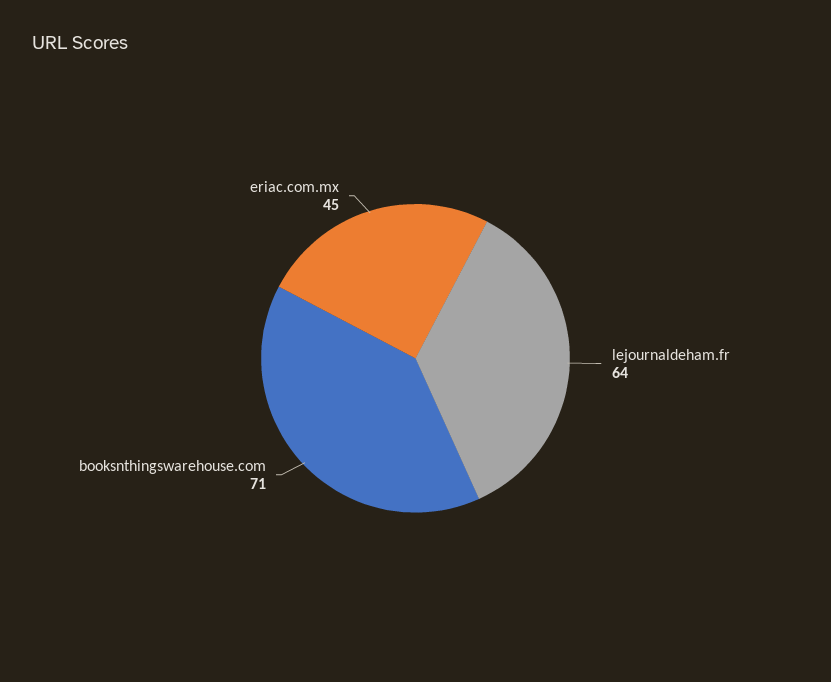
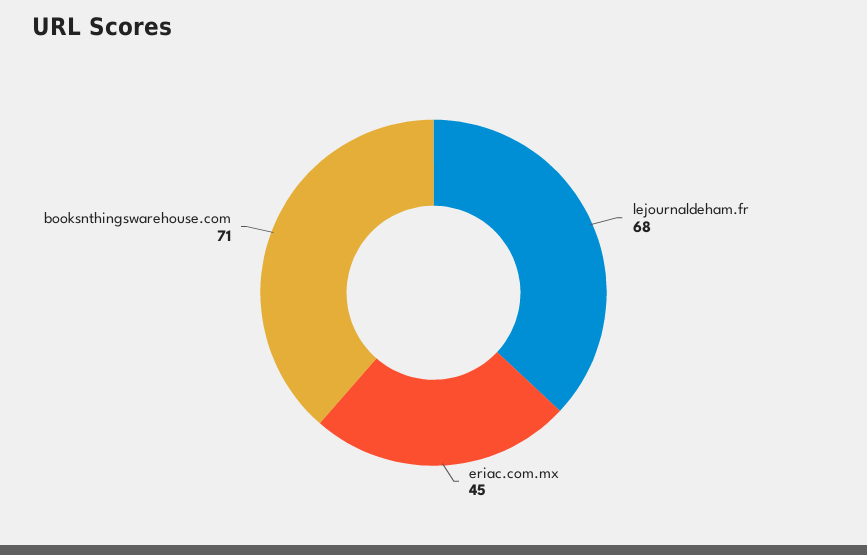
  {
-   "lejournaldeham.fr": 64,
+   "lejournaldeham.fr": 68,
    "booksnthingswarehouse.com": 71,
    "eriac.com.mx": 45
  }

